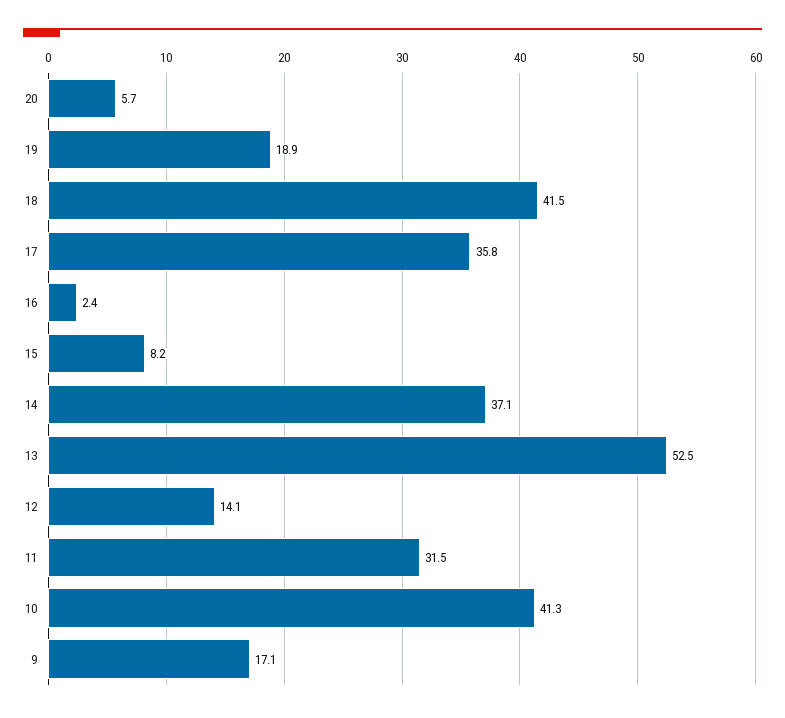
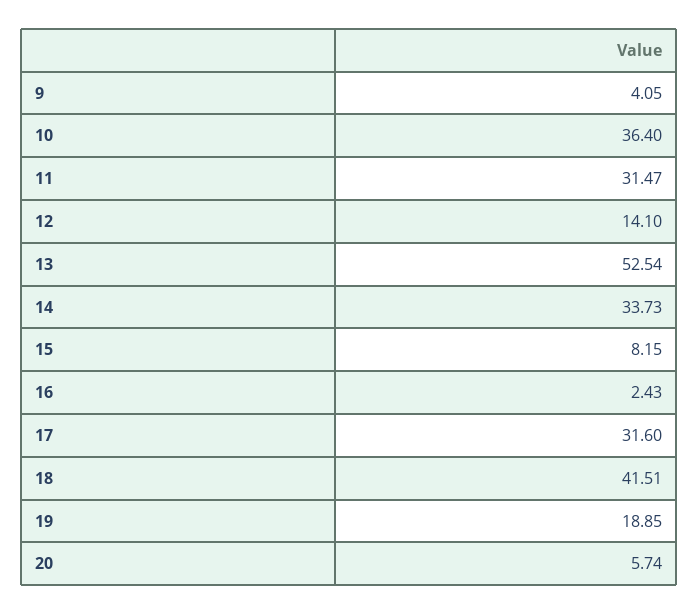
  {
    "20": 5.74,
    "19": 18.85,
    "18": 41.51,
-   "17": 35.8,
+   "17": 31.6,
    "16": 2.43,
    "15": 8.15,
-   "14": 37.1,
+   "14": 33.73,
    "13": 52.54,
    "12": 14.1,
    "11": 31.47,
-   "10": 41.3,
+   "10": 36.4,
-   "9": 17.1
+   "9": 4.05
  }

